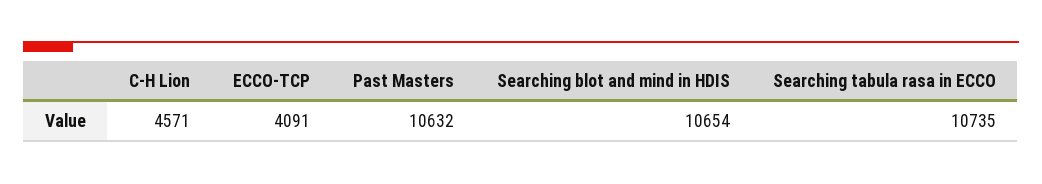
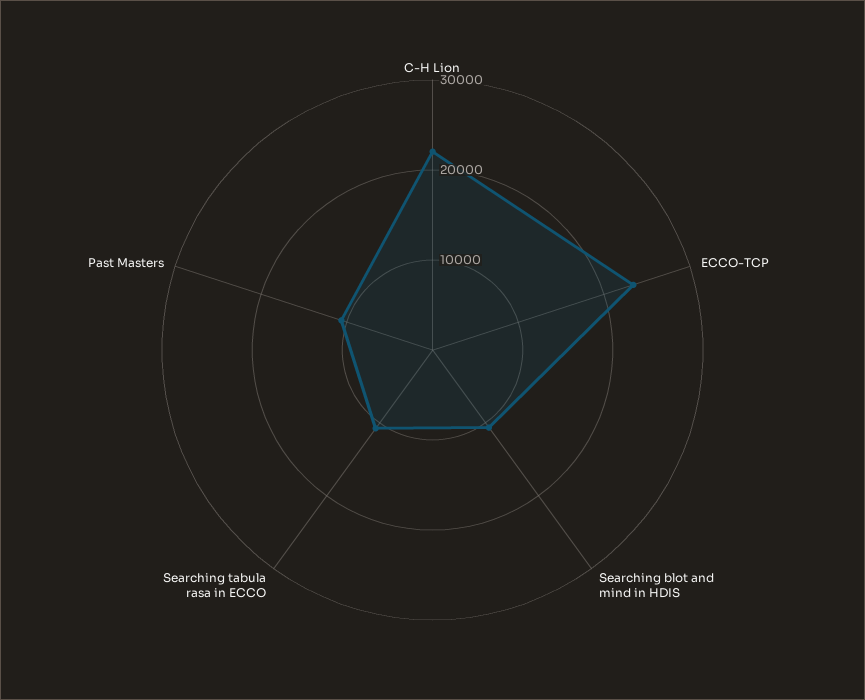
  {
-   "C-H Lion": 4571,
+   "C-H Lion": 22000,
-   "ECCO-TCP": 4091,
+   "ECCO-TCP": 24000,
    "Past Masters": 10632,
    "Searching blot and mind in HDIS": 10654,
    "Searching tabula rasa in ECCO": 10735
  }

